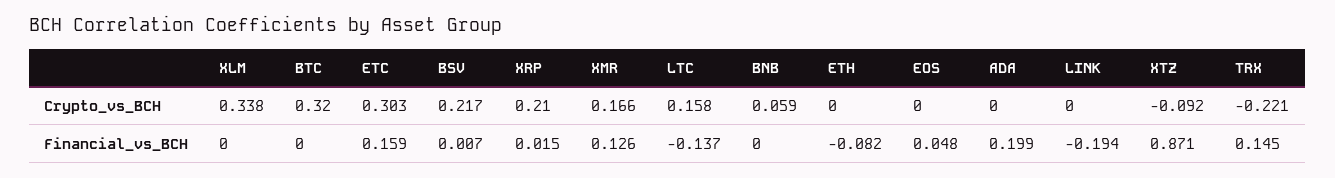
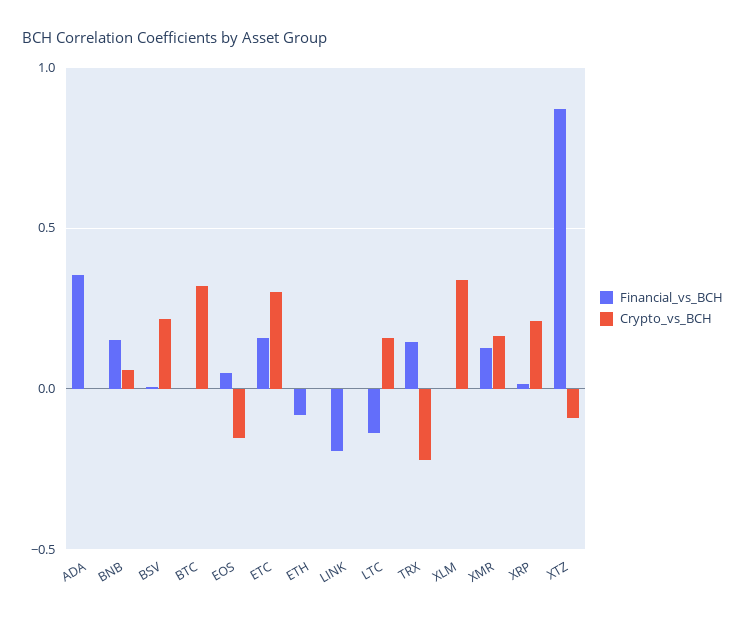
  {
    "Crypto_vs_BCH": {
      "XLM": 0.338,
      "BTC": 0.32,
      "ETC": 0.303,
      "BSV": 0.217,
      "XRP": 0.21,
      "XMR": 0.166,
      "LTC": 0.158,
      "BNB": 0.059,
      "ETH": 0,
-     "EOS": 0,
+     "EOS": -0.15,
      "ADA": 0,
      "LINK": 0,
      "XTZ": -0.092,
      "TRX": -0.221
    },
    "Financial_vs_BCH": {
      "XLM": 0,
      "BTC": 0,
      "ETC": 0.159,
      "BSV": 0.007,
      "XRP": 0.015,
      "XMR": 0.126,
      "LTC": -0.137,
-     "BNB": 0,
+     "BNB": 0.15,
      "ETH": -0.082,
      "EOS": 0.048,
-     "ADA": 0.199,
+     "ADA": 0.35,
      "LINK": -0.194,
      "XTZ": 0.871,
      "TRX": 0.145
    }
  }

